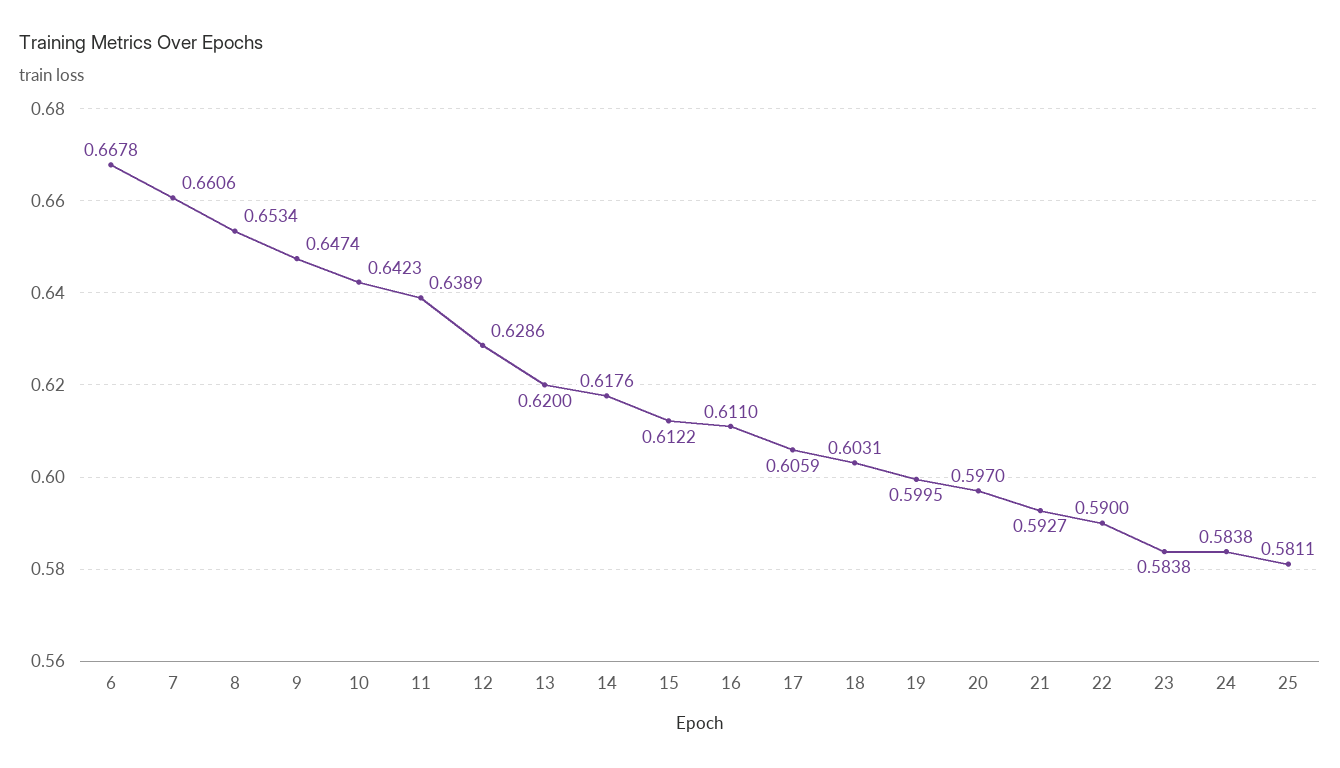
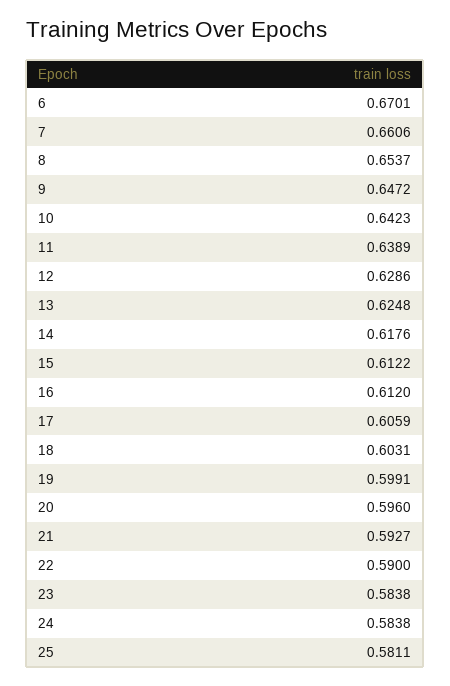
  {
-   "6": 0.6678,
+   "6": 0.6701,
    "7": 0.6606,
-   "8": 0.6534,
+   "8": 0.6537,
-   "9": 0.6474,
+   "9": 0.6472,
    "10": 0.6423,
    "11": 0.6389,
    "12": 0.6286,
-   "13": 0.62,
+   "13": 0.6248,
    "14": 0.6176,
    "15": 0.6122,
-   "16": 0.611,
+   "16": 0.612,
    "17": 0.6059,
    "18": 0.6031,
-   "19": 0.5995,
+   "19": 0.5991,
-   "20": 0.597,
+   "20": 0.596,
    "21": 0.5927,
    "22": 0.59,
    "23": 0.5838,
    "24": 0.5838,
    "25": 0.5811
  }

